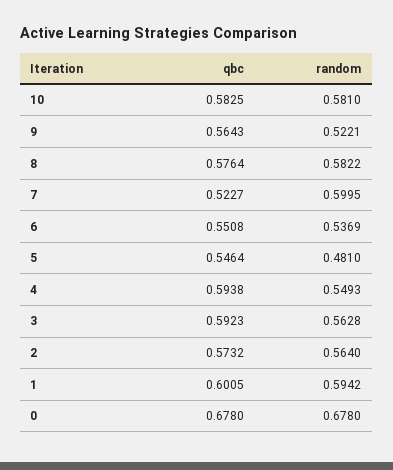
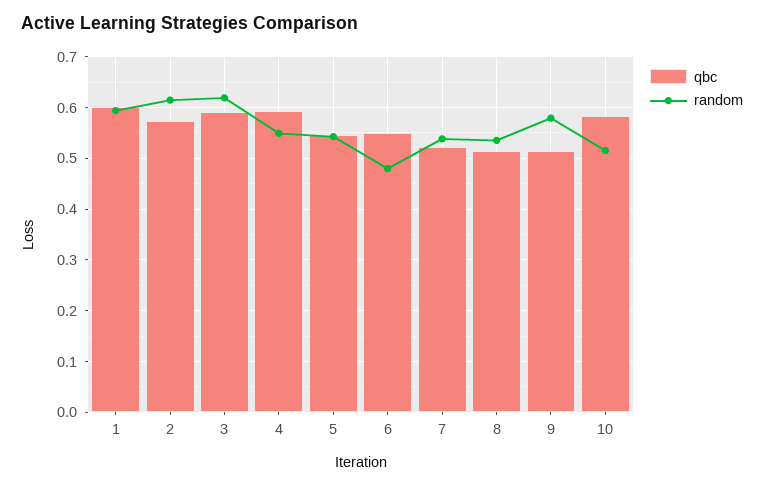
  {
    "qbc": {
      "10": 0.5825,
-     "9": 0.5643,
+     "9": 0.52,
-     "8": 0.5764,
+     "8": 0.52,
      "7": 0.5227,
      "6": 0.5508,
      "5": 0.5464,
      "4": 0.5938,
      "3": 0.5923,
      "2": 0.5732,
-     "1": 0.6005,
+     "1": 0.6005
-     "0": 0.678
    },
    "random": {
-     "10": 0.581,
+     "10": 0.52,
-     "9": 0.5221,
+     "9": 0.58,
-     "8": 0.5822,
+     "8": 0.54,
-     "7": 0.5995,
+     "7": 0.54,
-     "6": 0.5369,
+     "6": 0.48,
-     "5": 0.481,
+     "5": 0.54,
      "4": 0.5493,
-     "3": 0.5628,
+     "3": 0.62,
-     "2": 0.564,
+     "2": 0.62,
-     "1": 0.5942,
+     "1": 0.5942
-     "0": 0.678
    }
  }

